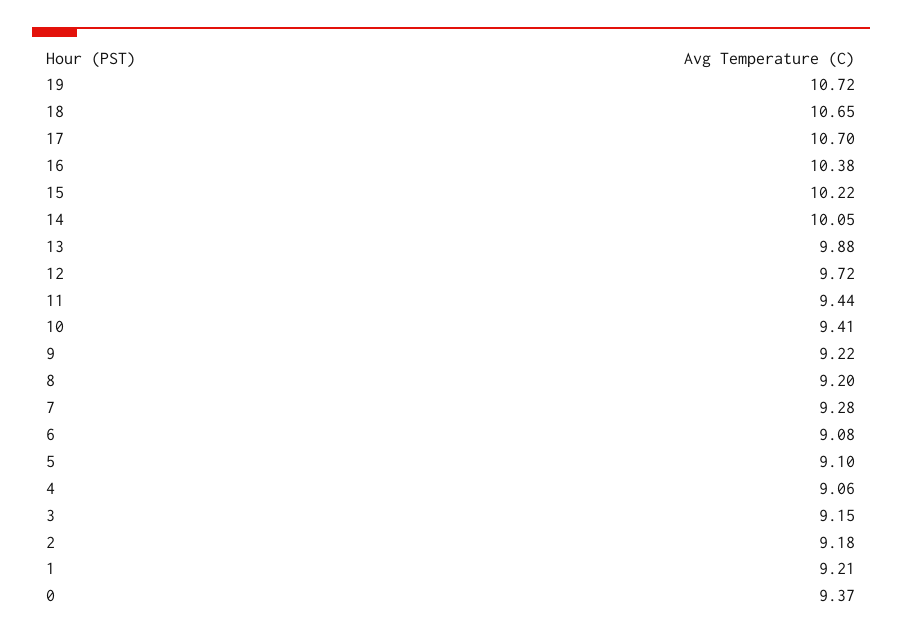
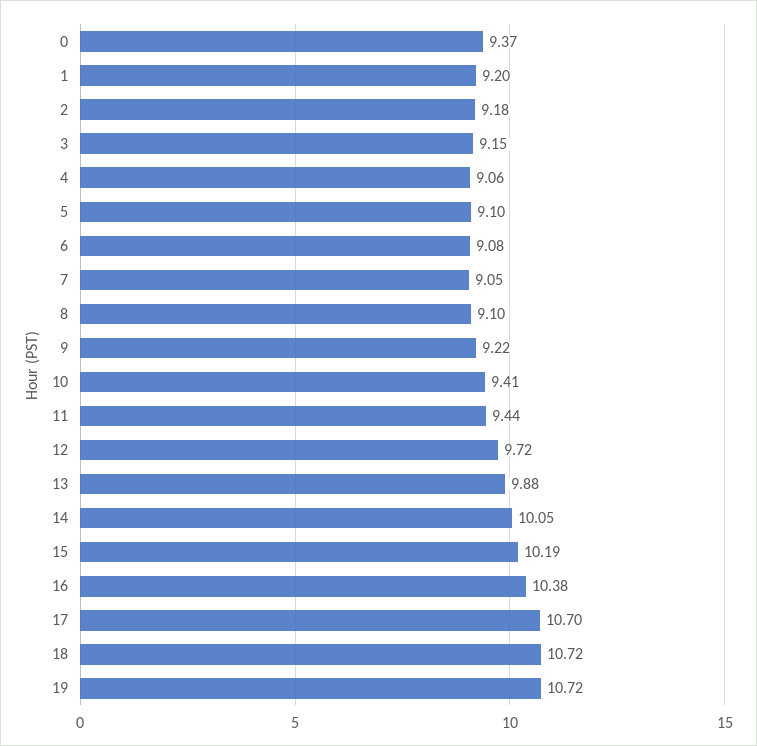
  {
    "19": 10.72,
-   "18": 10.65,
+   "18": 10.72,
    "17": 10.7,
    "16": 10.38,
-   "15": 10.22,
+   "15": 10.19,
    "14": 10.05,
    "13": 9.88,
    "12": 9.72,
    "11": 9.44,
    "10": 9.41,
    "9": 9.22,
-   "8": 9.2,
+   "8": 9.1,
-   "7": 9.28,
+   "7": 9.05,
    "6": 9.08,
    "5": 9.1,
    "4": 9.06,
    "3": 9.15,
    "2": 9.18,
-   "1": 9.21,
+   "1": 9.2,
    "0": 9.37
  }

